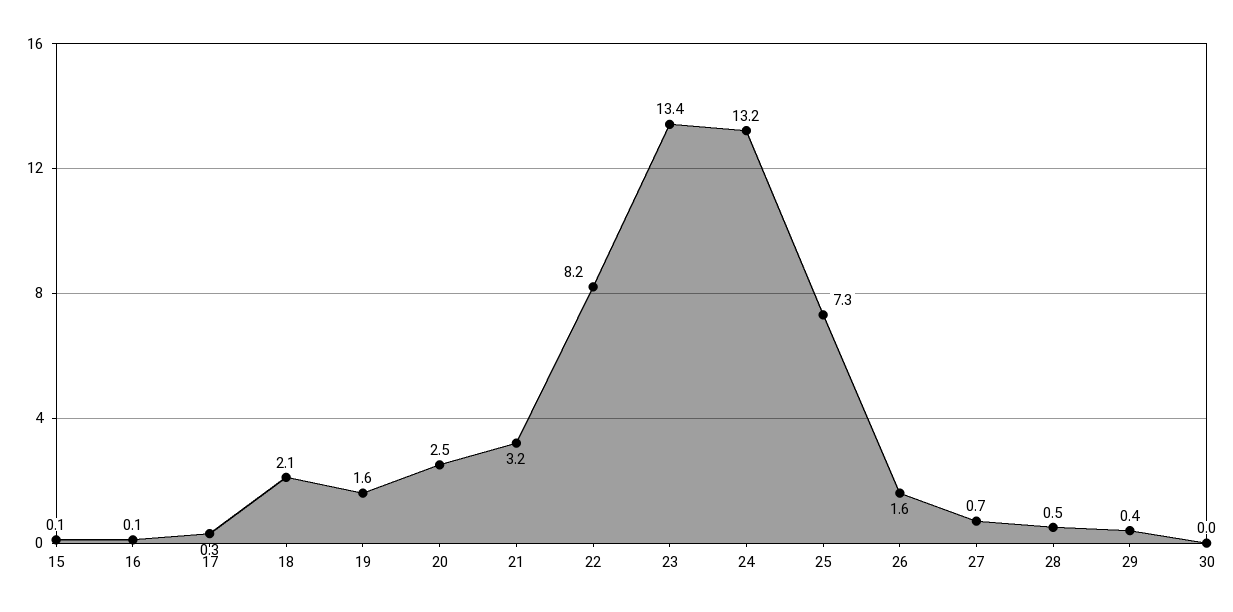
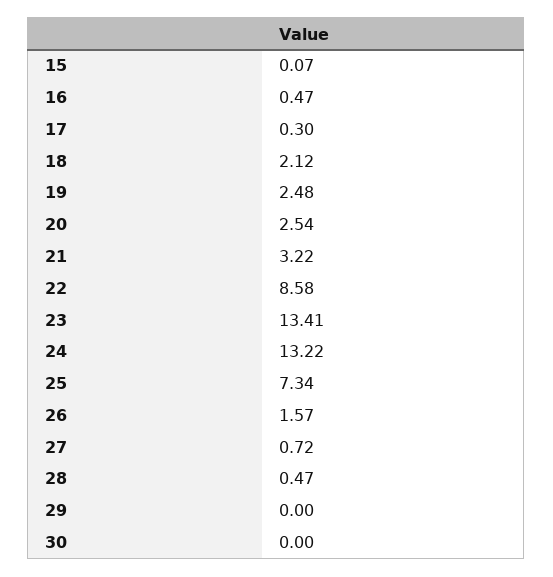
  {
    "15": 0.07,
-   "16": 0.1,
+   "16": 0.47,
    "17": 0.3,
    "18": 2.12,
-   "19": 1.6,
+   "19": 2.48,
    "20": 2.54,
    "21": 3.22,
-   "22": 8.2,
+   "22": 8.58,
    "23": 13.41,
    "24": 13.22,
    "25": 7.34,
    "26": 1.57,
    "27": 0.72,
    "28": 0.47,
-   "29": 0.4,
+   "29": 0,
    "30": 0
  }

